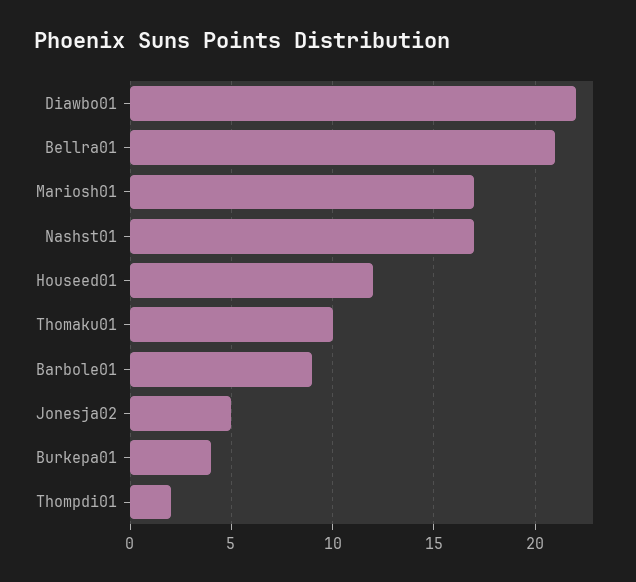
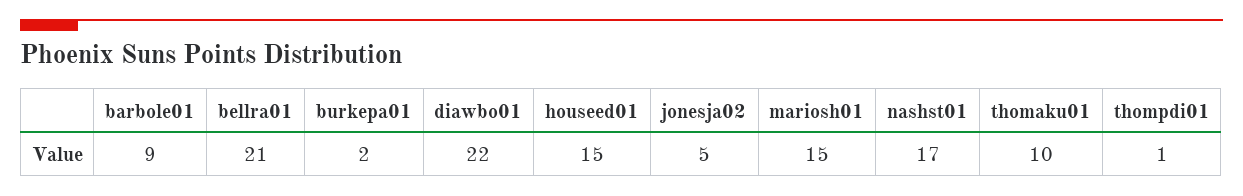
  {
    "Diawbo01": 22,
    "Bellra01": 21,
-   "Mariosh01": 17,
+   "Mariosh01": 15,
    "Nashst01": 17,
-   "Houseed01": 12,
+   "Houseed01": 15,
    "Thomaku01": 10,
    "Barbole01": 9,
    "Jonesja02": 5,
-   "Burkepa01": 4,
+   "Burkepa01": 2,
-   "Thompdi01": 2
+   "Thompdi01": 1
  }

